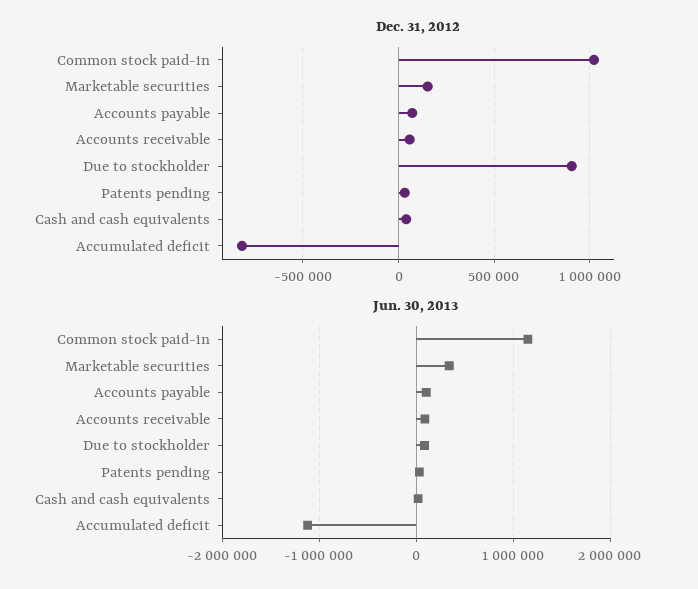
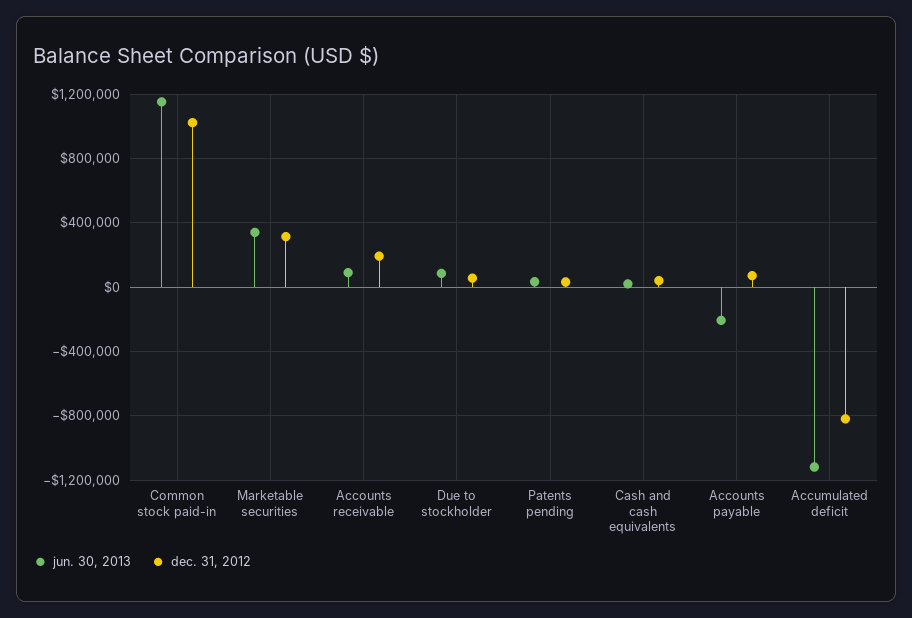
  {
    "Dec. 31, 2012": {
      "Common stock paid-in": 1000000,
-     "Marketable securities": 150000,
+     "Marketable securities": 300000,
      "Accounts payable": 50000,
-     "Accounts receivable": 50000,
+     "Accounts receivable": 200000,
-     "Due to stockholder": 900000,
+     "Due to stockholder": 50000,
      "Patents pending": 50000,
      "Cash and cash equivalents": 50000,
      "Accumulated deficit": -800000
    },
    "Jun. 30, 2013": {
      "Common stock paid-in": 1150000,
      "Marketable securities": 350000,
-     "Accounts payable": 100000,
+     "Accounts payable": -200000,
      "Accounts receivable": 100000,
      "Due to stockholder": 100000,
      "Patents pending": 50000,
      "Cash and cash equivalents": 0,
      "Accumulated deficit": -1100000
    }
  }

